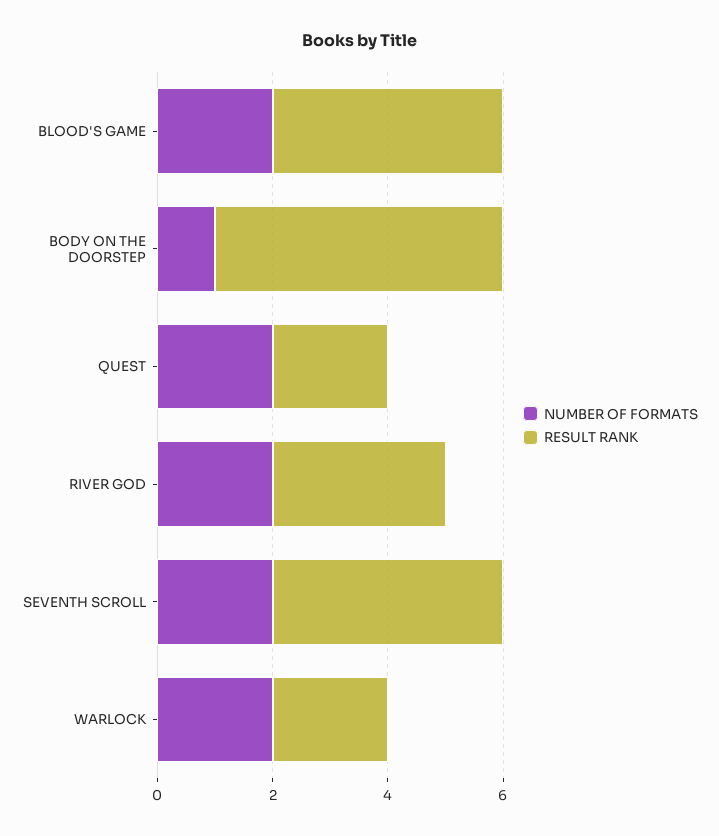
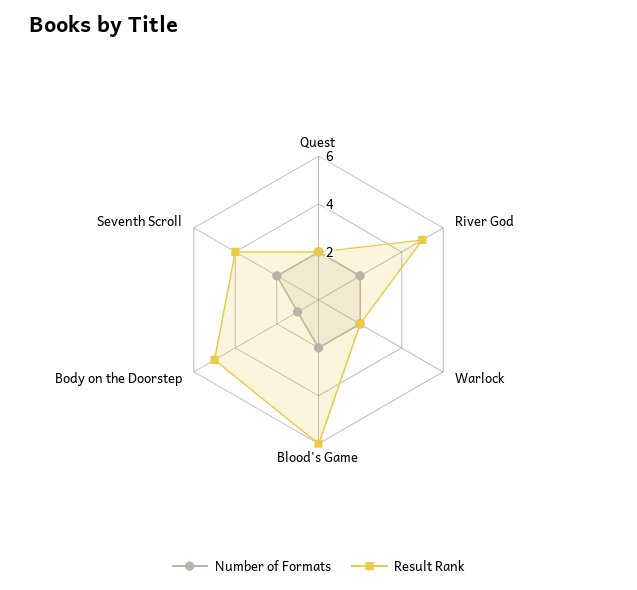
  {
    "NUMBER OF FORMATS": {
      "BLOOD'S GAME": 2,
      "BODY ON THE DOORSTEP": 1,
      "QUEST": 2,
      "RIVER GOD": 2,
      "SEVENTH SCROLL": 2,
      "WARLOCK": 2
    },
    "RESULT RANK": {
-     "BLOOD'S GAME": 4,
+     "BLOOD'S GAME": 6,
      "BODY ON THE DOORSTEP": 5,
      "QUEST": 2,
-     "RIVER GOD": 3,
+     "RIVER GOD": 5,
      "SEVENTH SCROLL": 4,
      "WARLOCK": 2
    }
  }

